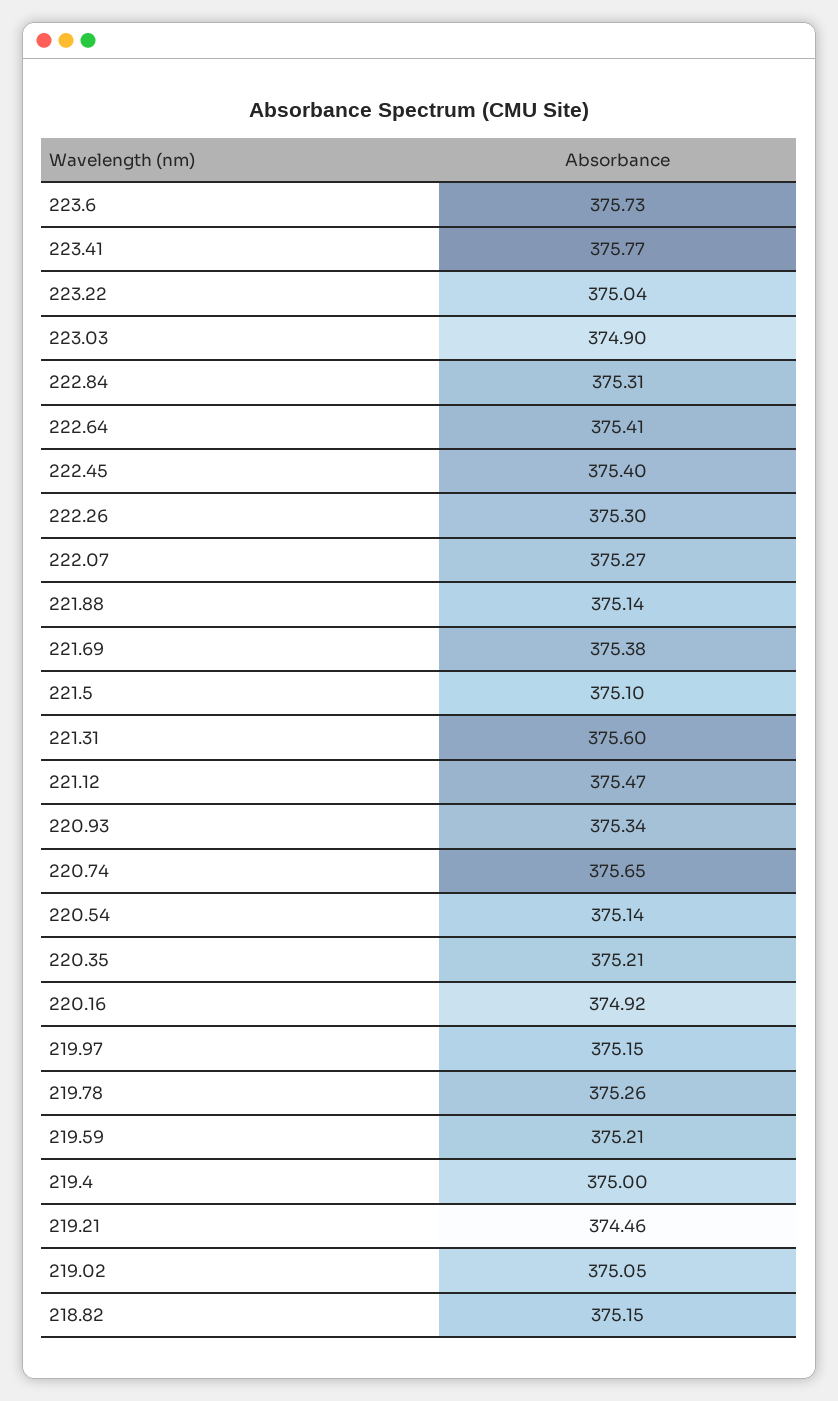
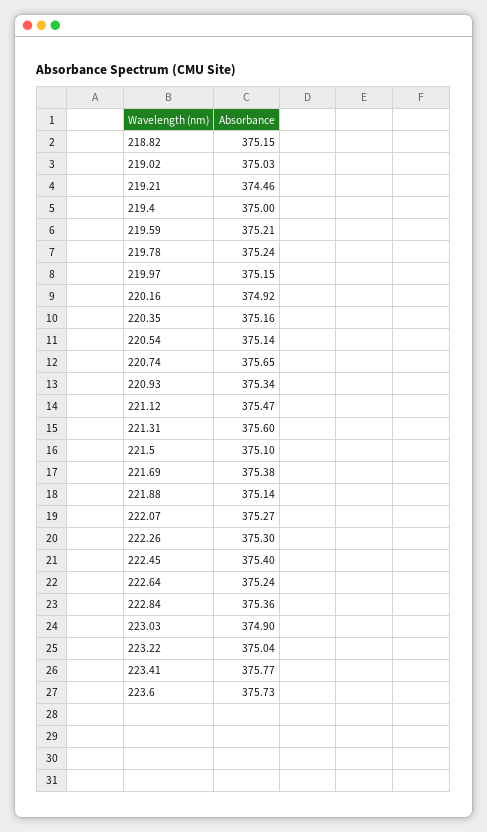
  {
    "223.6": 375.73,
    "223.41": 375.77,
    "223.22": 375.04,
    "223.03": 374.9,
-   "222.84": 375.31,
+   "222.84": 375.36,
-   "222.64": 375.41,
+   "222.64": 375.24,
    "222.45": 375.4,
    "222.26": 375.3,
    "222.07": 375.27,
    "221.88": 375.14,
    "221.69": 375.38,
    "221.5": 375.1,
    "221.31": 375.6,
    "221.12": 375.47,
    "220.93": 375.34,
    "220.74": 375.65,
    "220.54": 375.14,
-   "220.35": 375.21,
+   "220.35": 375.16,
    "220.16": 374.92,
    "219.97": 375.15,
-   "219.78": 375.26,
+   "219.78": 375.24,
    "219.59": 375.21,
    "219.4": 375,
    "219.21": 374.46,
-   "219.02": 375.05,
+   "219.02": 375.03,
    "218.82": 375.15
  }

